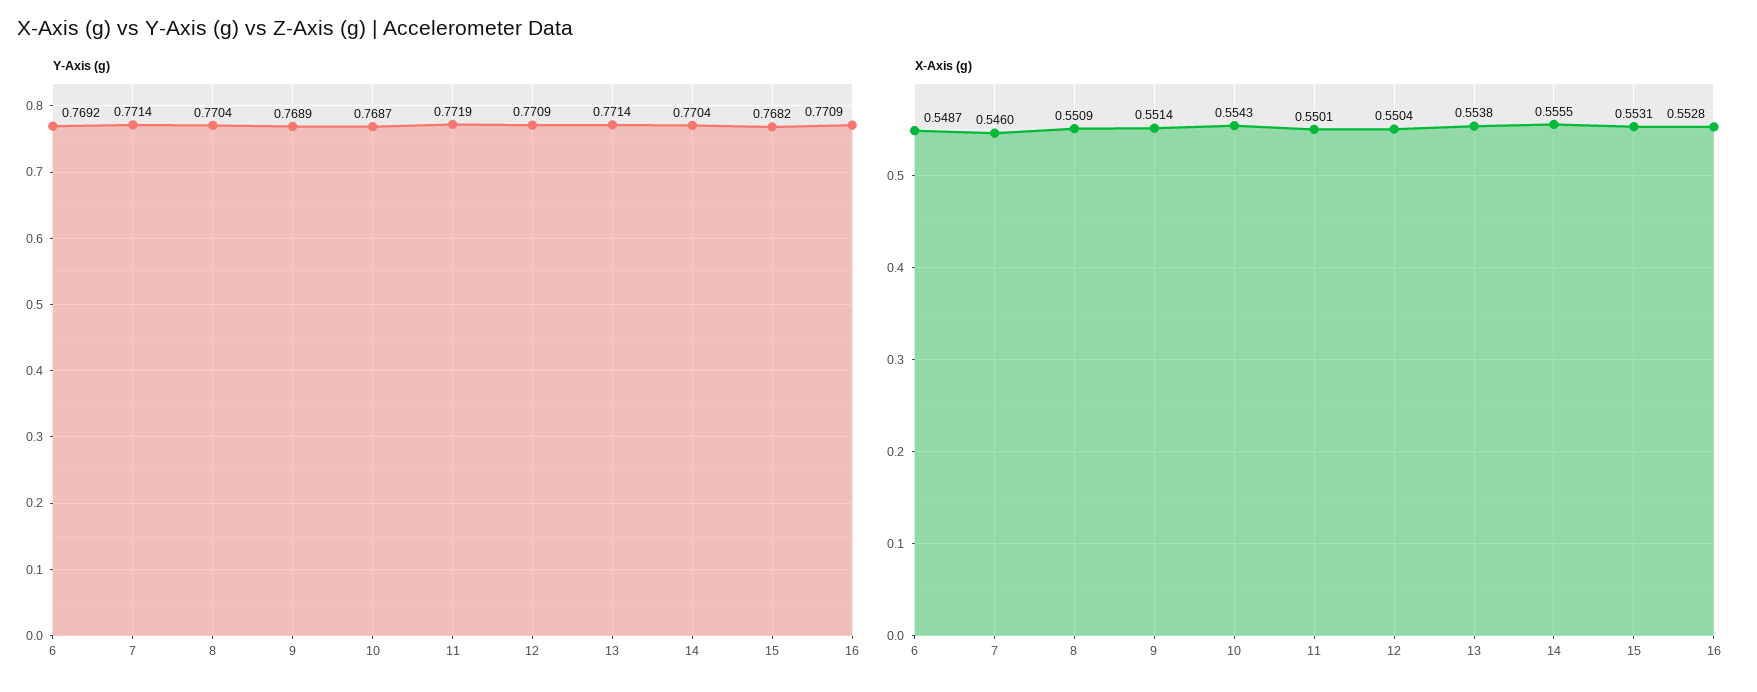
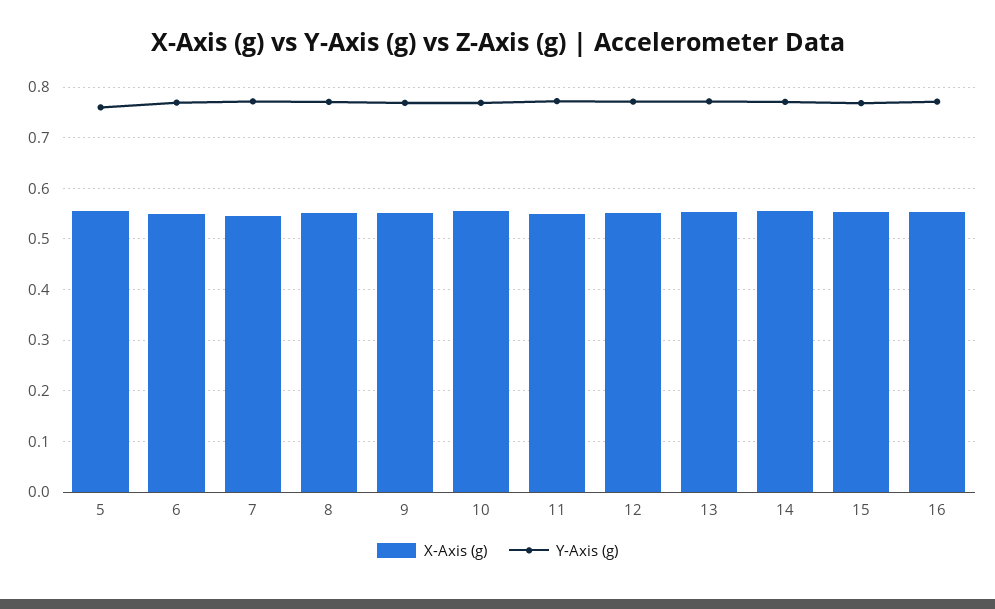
  {
    "Y-Axis (g)": {
      "6": 0.7692,
      "7": 0.7714,
      "8": 0.7704,
      "9": 0.7689,
      "10": 0.7687,
      "11": 0.7719,
      "12": 0.7709,
      "13": 0.7714,
      "14": 0.7704,
      "15": 0.7682,
-     "16": 0.7709
+     "16": 0.7709,
+     "5": 0.76
    },
    "X-Axis (g)": {
      "6": 0.5487,
      "7": 0.546,
      "8": 0.5509,
      "9": 0.5514,
      "10": 0.5543,
      "11": 0.5501,
      "12": 0.5504,
      "13": 0.5538,
      "14": 0.5555,
      "15": 0.5531,
-     "16": 0.5528
+     "16": 0.5528,
+     "5": 0.56
    }
  }

